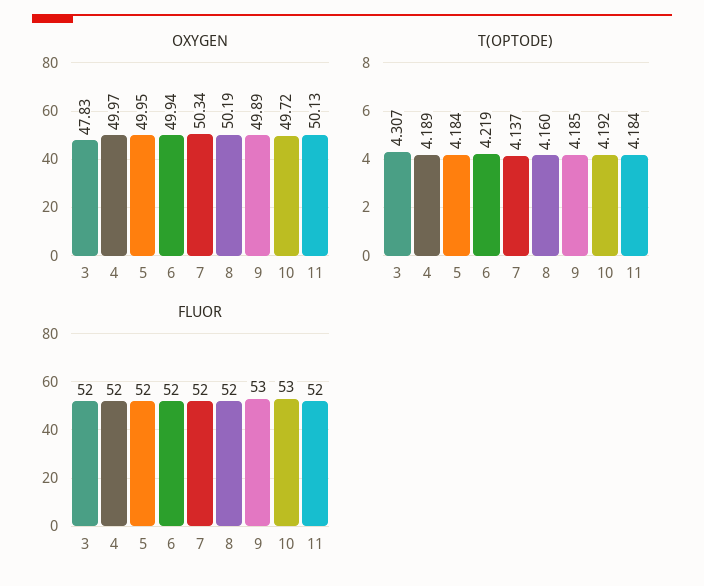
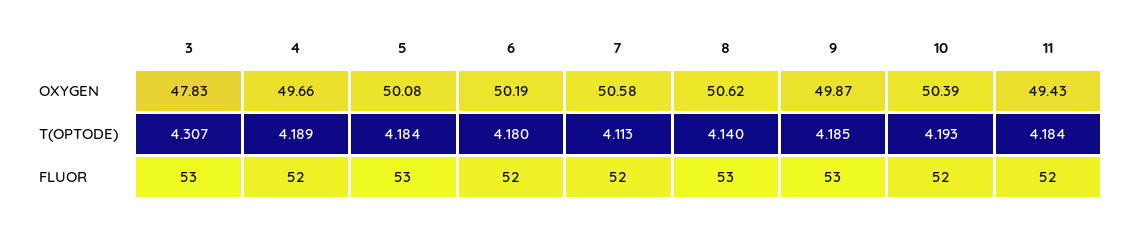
  {
    "OXYGEN": {
      "3": 47.83,
-     "4": 49.97,
+     "4": 49.66,
-     "5": 49.95,
+     "5": 50.08,
-     "6": 49.94,
+     "6": 50.19,
-     "7": 50.34,
+     "7": 50.58,
-     "8": 50.19,
+     "8": 50.62,
-     "9": 49.89,
+     "9": 49.87,
-     "10": 49.72,
+     "10": 50.39,
-     "11": 50.13
+     "11": 49.43
    },
    "T(OPTODE)": {
      "3": 4.307,
      "4": 4.189,
      "5": 4.184,
-     "6": 4.219,
+     "6": 4.18,
-     "7": 4.137,
+     "7": 4.113,
-     "8": 4.16,
+     "8": 4.14,
      "9": 4.185,
-     "10": 4.192,
+     "10": 4.193,
      "11": 4.184
    },
    "FLUOR": {
-     "3": 52,
+     "3": 53,
      "4": 52,
-     "5": 52,
+     "5": 53,
      "6": 52,
      "7": 52,
-     "8": 52,
+     "8": 53,
      "9": 53,
-     "10": 53,
+     "10": 52,
      "11": 52
    }
  }

